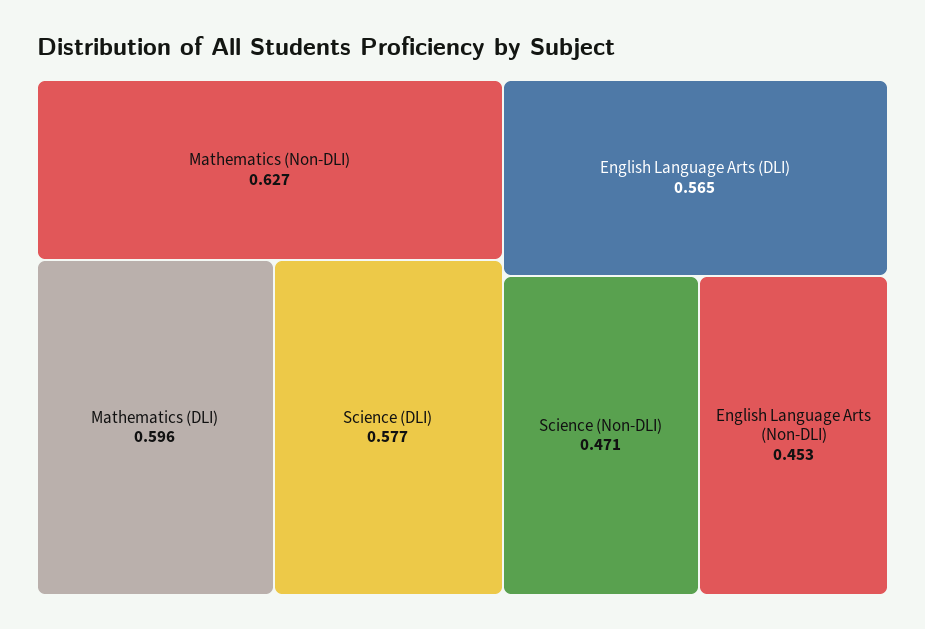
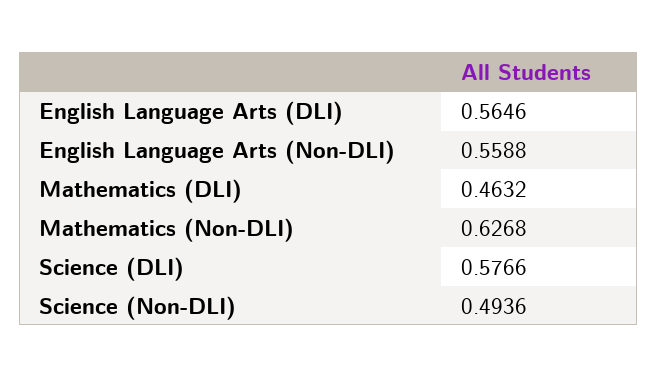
  {
    "Mathematics (Non-DLI)": 0.6268,
-   "Mathematics (DLI)": 0.596,
+   "Mathematics (DLI)": 0.4632,
    "Science (DLI)": 0.5766,
    "English Language Arts (DLI)": 0.5646,
-   "Science (Non-DLI)": 0.471,
+   "Science (Non-DLI)": 0.4936,
-   "English Language Arts (Non-DLI)": 0.453
+   "English Language Arts (Non-DLI)": 0.5588
  }

